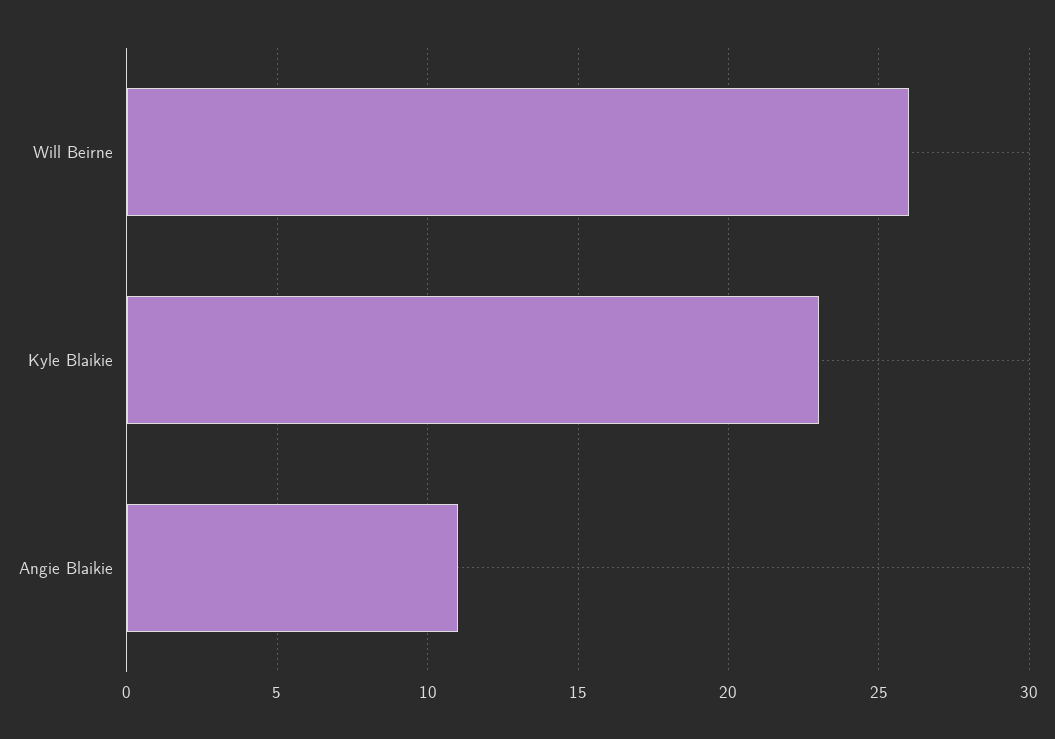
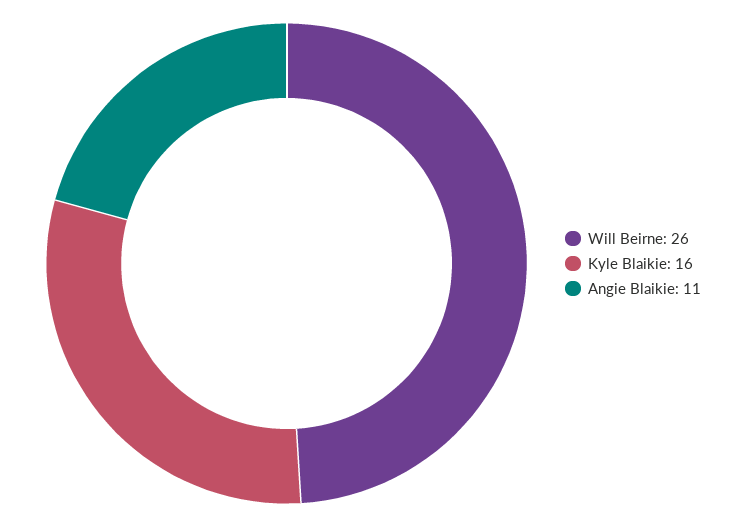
  {
    "Will Beirne": 26,
-   "Kyle Blaikie": 23,
+   "Kyle Blaikie": 16,
    "Angie Blaikie": 11
  }

